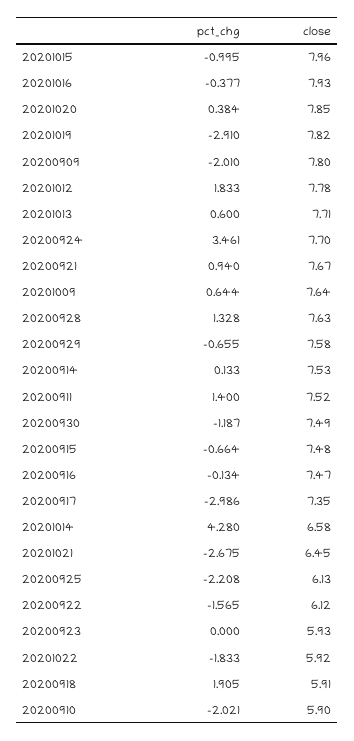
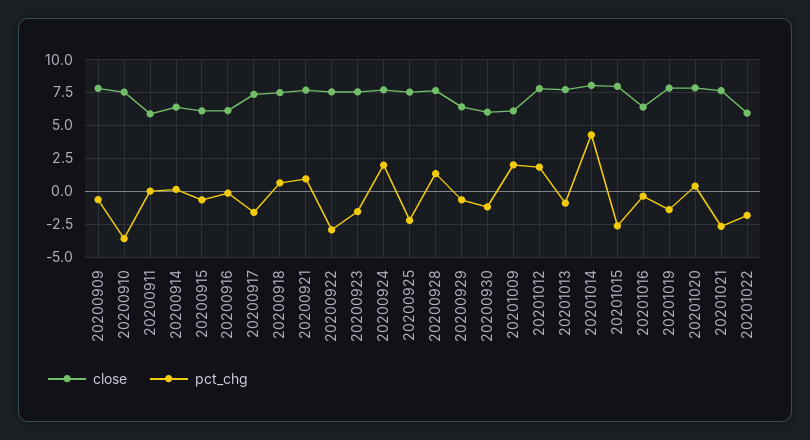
  {
    "pct_chg": {
-     "20201015": -0.995,
+     "20201015": -2.5,
      "20201016": -0.377,
      "20201020": 0.384,
-     "20201019": -2.91,
+     "20201019": -1.5,
-     "20200909": -2.01,
+     "20200909": -0.5,
      "20201012": 1.833,
-     "20201013": 0.6,
+     "20201013": -1,
-     "20200924": 3.461,
+     "20200924": 2,
      "20200921": 0.94,
-     "20201009": 0.644,
+     "20201009": 2,
      "20200928": 1.328,
      "20200929": -0.655,
      "20200914": 0.133,
-     "20200911": 1.4,
+     "20200911": 0,
      "20200930": -1.187,
      "20200915": -0.664,
      "20200916": -0.134,
-     "20200917": -2.986,
+     "20200917": -1.5,
      "20201014": 4.28,
      "20201021": -2.675,
      "20200925": -2.208,
-     "20200922": -1.565,
+     "20200922": -3,
-     "20200923": 0,
+     "20200923": -1.5,
      "20201022": -1.833,
-     "20200918": 1.905,
+     "20200918": 0.5,
-     "20200910": -2.021
+     "20200910": -3.5
    },
    "close": {
      "20201015": 7.96,
-     "20201016": 7.93,
+     "20201016": 6.5,
      "20201020": 7.85,
      "20201019": 7.82,
      "20200909": 7.8,
      "20201012": 7.78,
      "20201013": 7.71,
      "20200924": 7.7,
      "20200921": 7.67,
-     "20201009": 7.64,
+     "20201009": 6,
      "20200928": 7.63,
-     "20200929": 7.58,
+     "20200929": 6.5,
-     "20200914": 7.53,
+     "20200914": 6.5,
-     "20200911": 7.52,
+     "20200911": 6,
-     "20200930": 7.49,
+     "20200930": 6,
-     "20200915": 7.48,
+     "20200915": 6,
-     "20200916": 7.47,
+     "20200916": 6,
      "20200917": 7.35,
-     "20201014": 6.58,
+     "20201014": 8,
-     "20201021": 6.45,
+     "20201021": 7.5,
-     "20200925": 6.13,
+     "20200925": 7.5,
-     "20200922": 6.12,
+     "20200922": 7.5,
-     "20200923": 5.93,
+     "20200923": 7.5,
      "20201022": 5.92,
-     "20200918": 5.91,
+     "20200918": 7.5,
-     "20200910": 5.9
+     "20200910": 7.5
    }
  }

